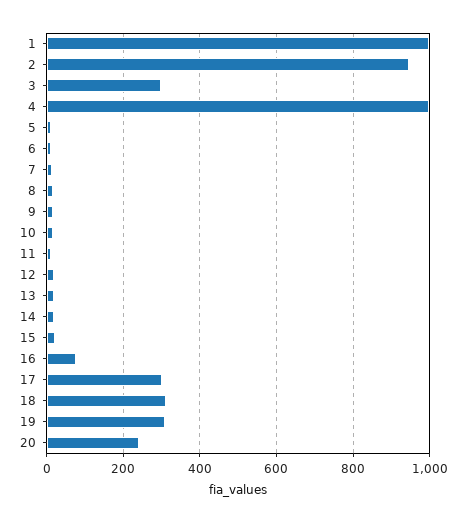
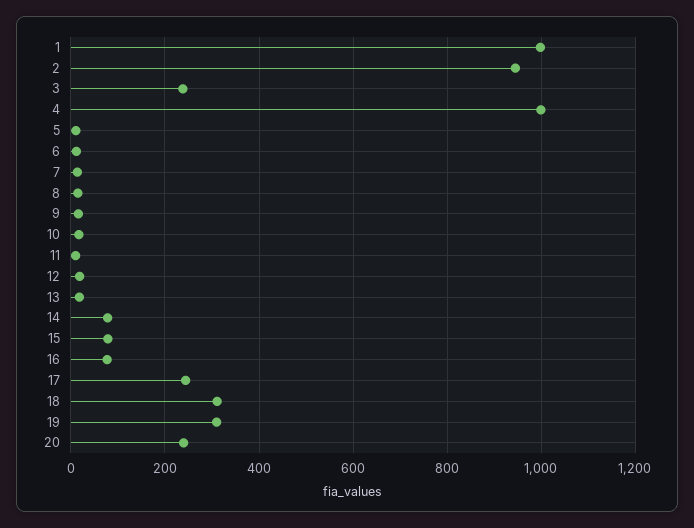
  {
    "1": 1000,
    "2": 940,
-   "3": 300,
+   "3": 240,
    "4": 1000,
    "5": 20,
    "6": 20,
    "7": 20,
    "8": 20,
    "9": 20,
    "10": 20,
    "11": 20,
    "12": 20,
    "13": 20,
-   "14": 20,
+   "14": 80,
-   "15": 20,
+   "15": 80,
    "16": 80,
-   "17": 300,
+   "17": 240,
    "18": 320,
    "19": 320,
    "20": 240
  }

